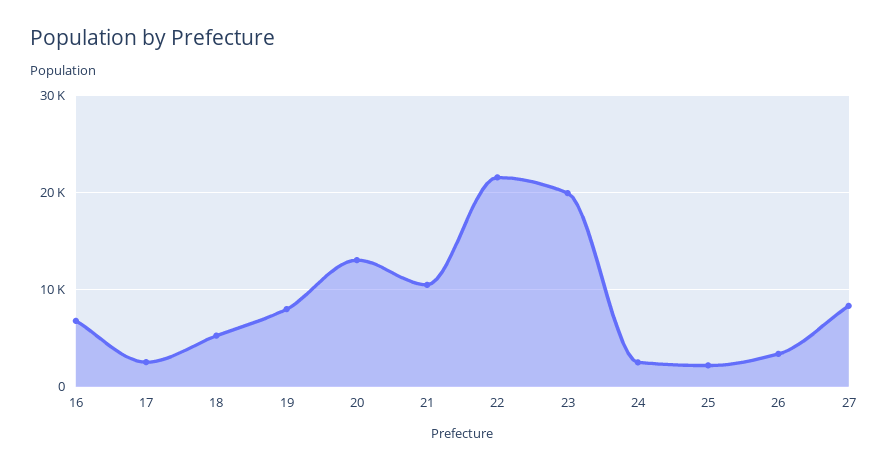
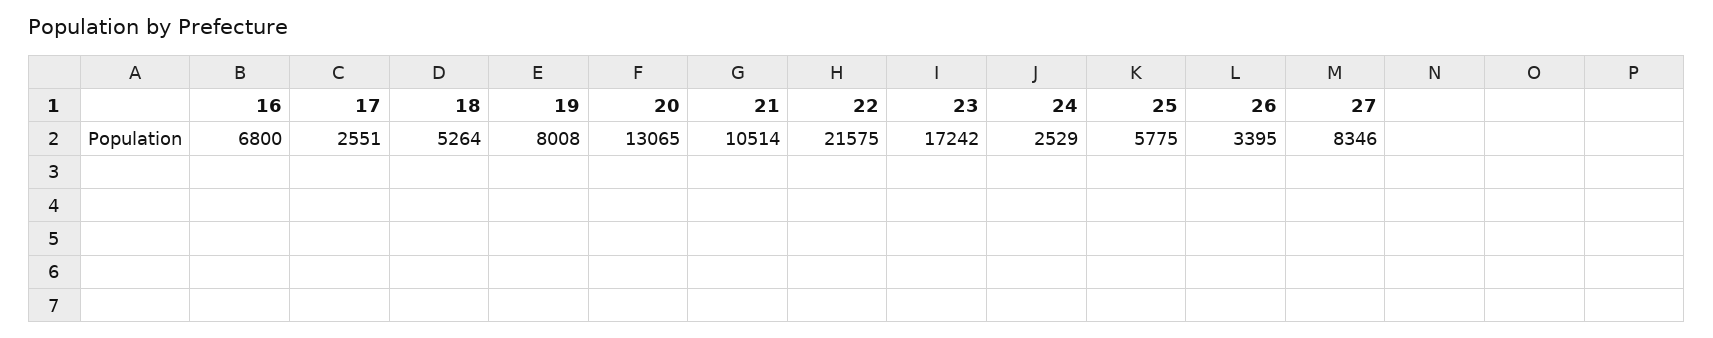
  {
    "16": 6800,
    "17": 2551,
    "18": 5264,
    "19": 8008,
    "20": 13065,
    "21": 10514,
    "22": 21575,
-   "23": 20000,
+   "23": 17242,
    "24": 2529,
-   "25": 2000,
+   "25": 5775,
    "26": 3395,
    "27": 8346
  }

